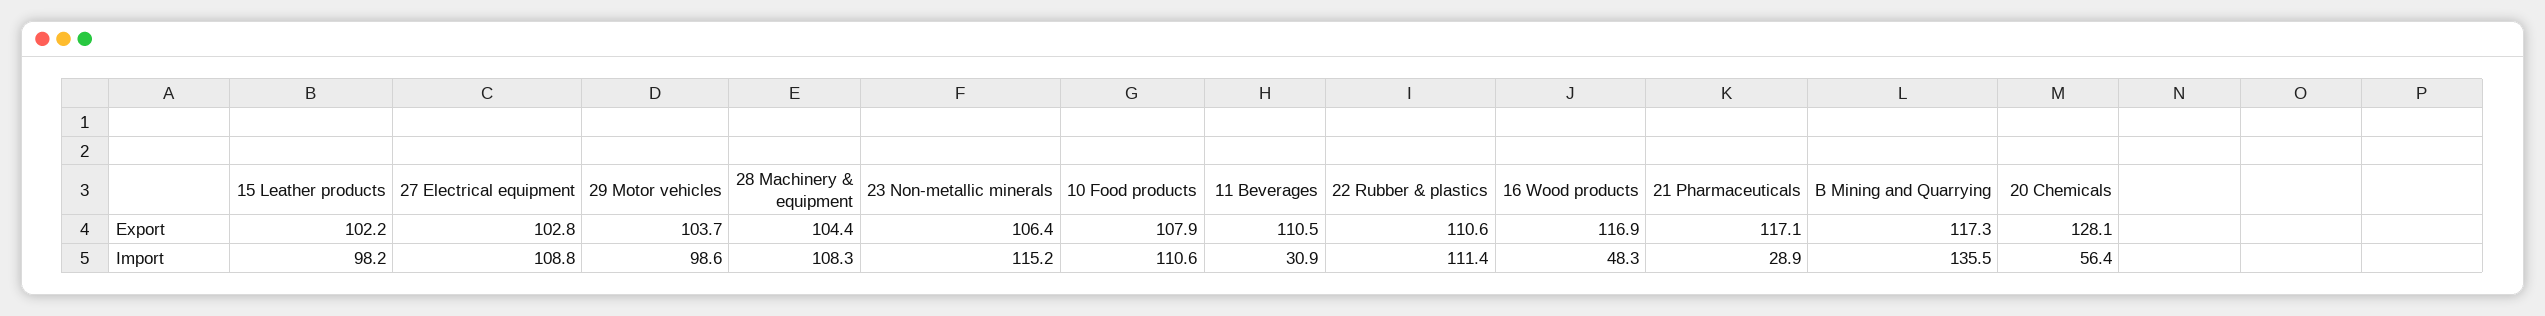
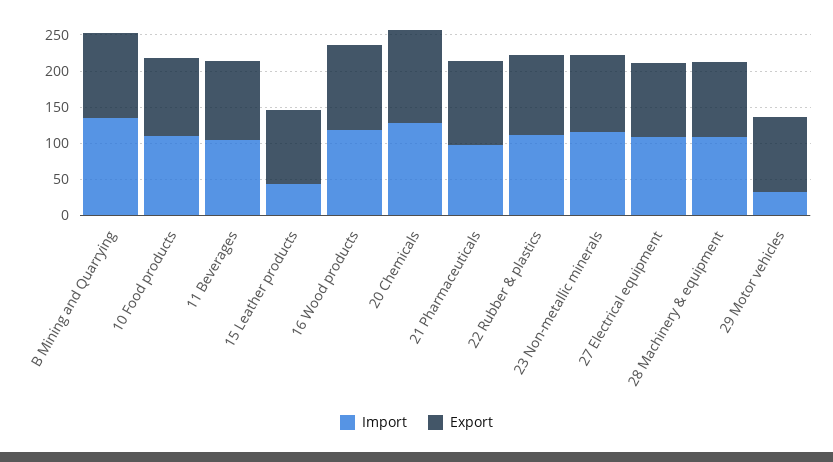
  {
    "Export": {
      "15 Leather products": 102.2,
      "27 Electrical equipment": 102.8,
      "29 Motor vehicles": 103.7,
      "28 Machinery & equipment": 104.4,
      "23 Non-metallic minerals": 106.4,
      "10 Food products": 107.9,
      "11 Beverages": 110.5,
      "22 Rubber & plastics": 110.6,
      "16 Wood products": 116.9,
      "21 Pharmaceuticals": 117.1,
      "B Mining and Quarrying": 117.3,
      "20 Chemicals": 128.1
    },
    "Import": {
-     "15 Leather products": 98.2,
+     "15 Leather products": 50,
      "27 Electrical equipment": 108.8,
-     "29 Motor vehicles": 98.6,
+     "29 Motor vehicles": 25,
      "28 Machinery & equipment": 108.3,
      "23 Non-metallic minerals": 115.2,
      "10 Food products": 110.6,
-     "11 Beverages": 30.9,
+     "11 Beverages": 100,
      "22 Rubber & plastics": 111.4,
-     "16 Wood products": 48.3,
+     "16 Wood products": 125,
-     "21 Pharmaceuticals": 28.9,
+     "21 Pharmaceuticals": 100,
      "B Mining and Quarrying": 135.5,
-     "20 Chemicals": 56.4
+     "20 Chemicals": 125
    }
  }

